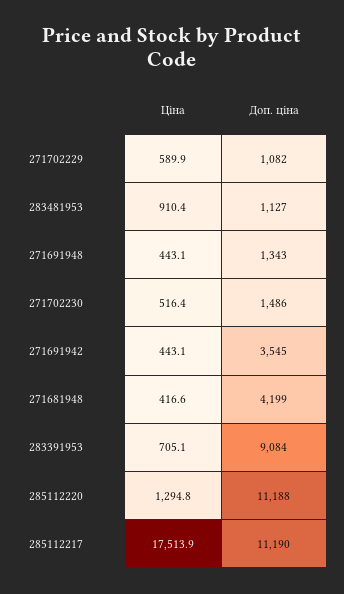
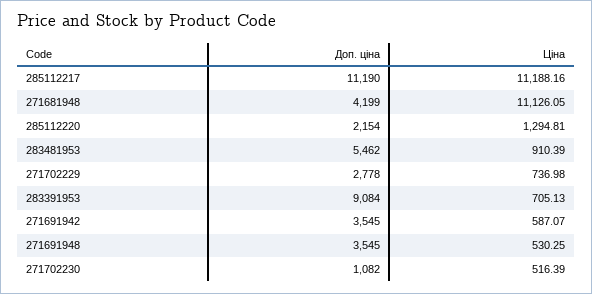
  {
    "Ціна": {
-     "271702229": 589.9,
+     "271702229": 736.98,
      "283481953": 910.39,
-     "271691948": 443.1,
+     "271691948": 530.25,
      "271702230": 516.39,
-     "271691942": 443.1,
+     "271691942": 587.07,
-     "271681948": 416.6,
+     "271681948": 11126.05,
      "283391953": 705.13,
      "285112220": 1294.81,
-     "285112217": 17513.9
+     "285112217": 11188.16
    },
    "Доп. ціна": {
-     "271702229": 1082,
+     "271702229": 2778,
-     "283481953": 1127,
+     "283481953": 5462,
-     "271691948": 1343,
+     "271691948": 3545,
-     "271702230": 1486,
+     "271702230": 1082,
      "271691942": 3545,
      "271681948": 4199,
      "283391953": 9084,
-     "285112220": 11188,
+     "285112220": 2154,
      "285112217": 11190
    }
  }

